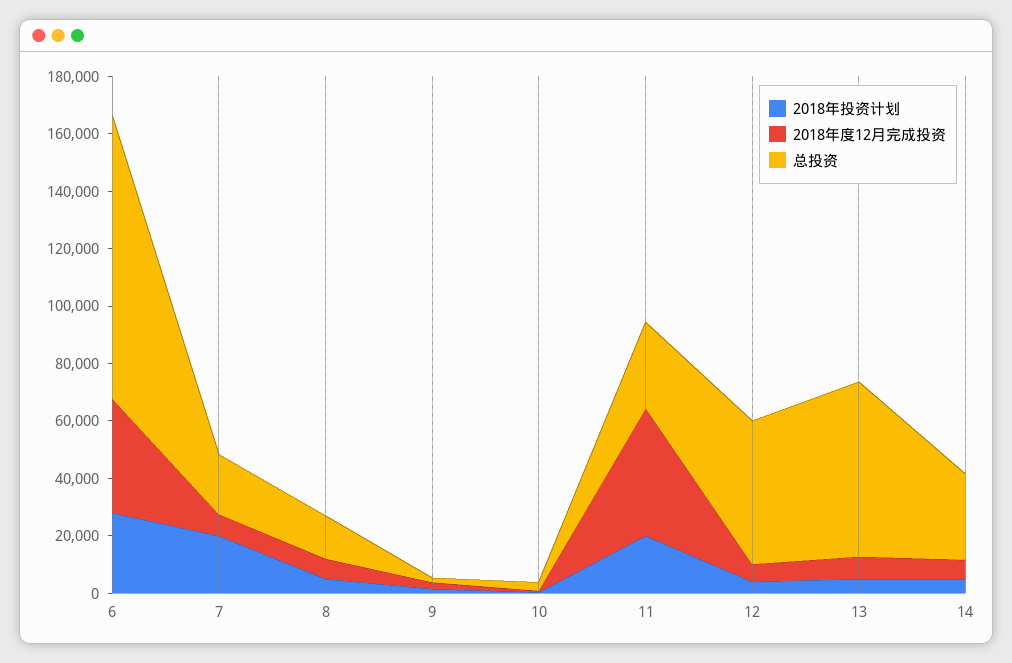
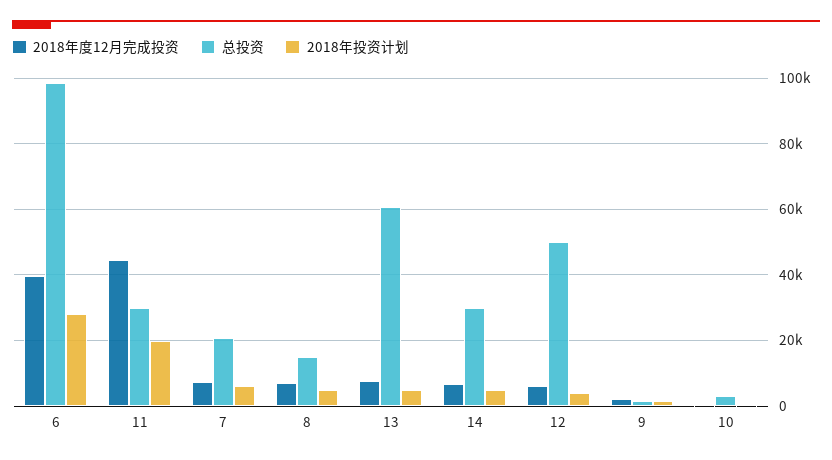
  {
    "2018年投资计划": {
      "6": 28000,
-     "7": 20000,
+     "7": 6000,
      "8": 6000,
      "9": 2000,
      "10": 0,
      "11": 20000,
      "12": 4000,
      "13": 6000,
      "14": 6000
    },
    "2018年度12月完成投资": {
      "6": 40000,
      "7": 8000,
      "8": 6000,
      "9": 2000,
      "10": 0,
      "11": 44000,
      "12": 6000,
      "13": 8000,
      "14": 6000
    },
    "总投资": {
      "6": 98000,
      "7": 20000,
      "8": 14000,
      "9": 2000,
      "10": 4000,
      "11": 30000,
      "12": 50000,
      "13": 60000,
      "14": 30000
    }
  }

